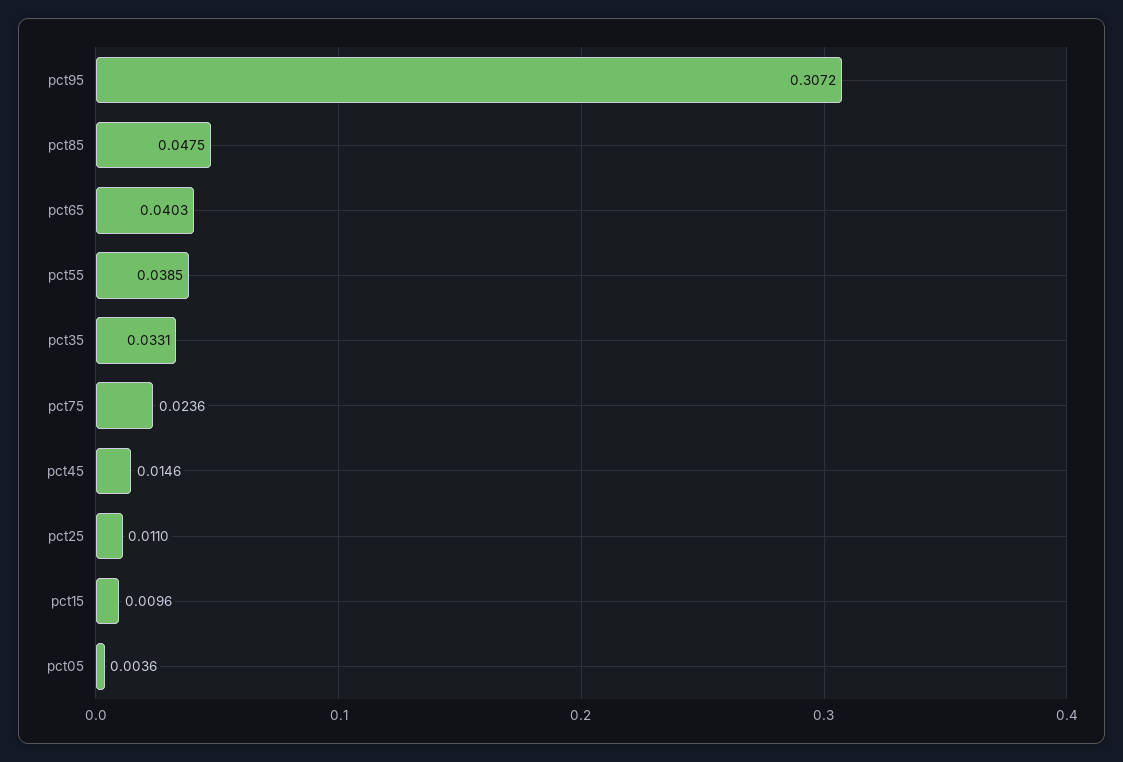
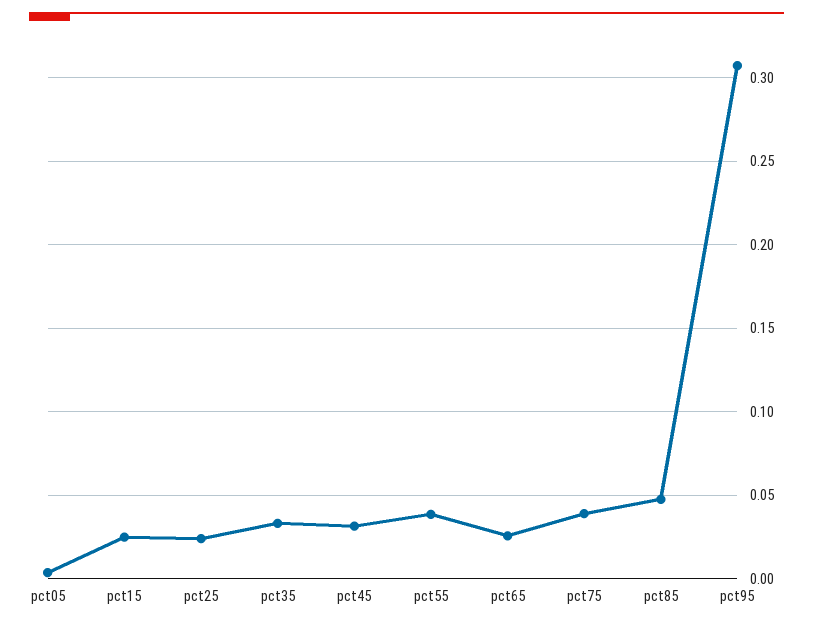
  {
    "pct95": 0.3072,
    "pct85": 0.0475,
-   "pct65": 0.0403,
+   "pct65": 0.025,
    "pct55": 0.0385,
    "pct35": 0.0331,
-   "pct75": 0.0236,
+   "pct75": 0.04,
-   "pct45": 0.0146,
+   "pct45": 0.03,
-   "pct25": 0.011,
+   "pct25": 0.025,
-   "pct15": 0.0096,
+   "pct15": 0.025,
    "pct05": 0.0036
  }

